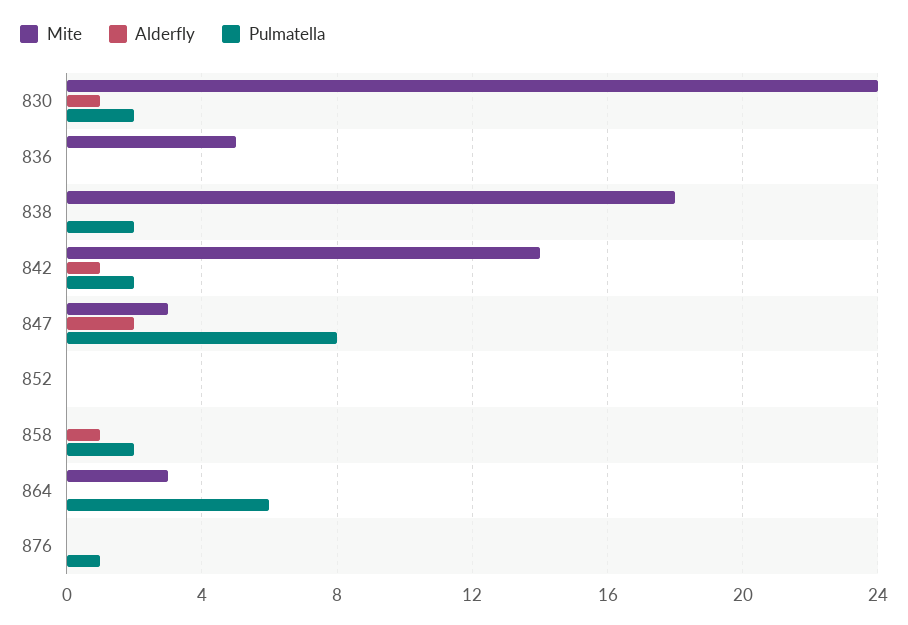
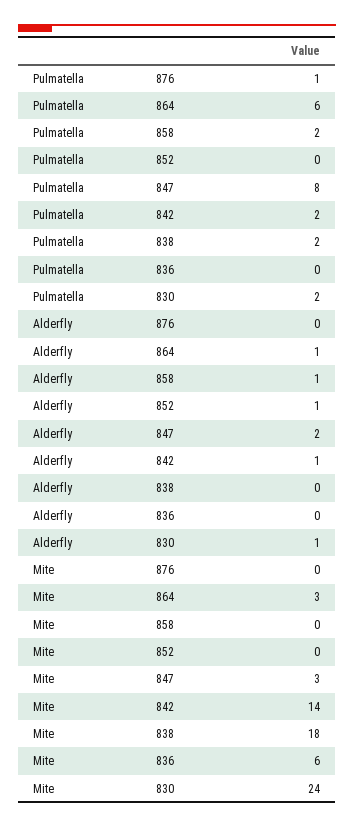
  {
    "Mite": {
      "830": 24,
-     "836": 5,
+     "836": 6,
      "838": 18,
      "842": 14,
      "847": 3,
      "852": 0,
      "858": 0,
      "864": 3,
      "876": 0
    },
    "Alderfly": {
      "830": 1,
      "836": 0,
      "838": 0,
      "842": 1,
      "847": 2,
-     "852": 0,
+     "852": 1,
      "858": 1,
-     "864": 0,
+     "864": 1,
      "876": 0
    },
    "Pulmatella": {
      "830": 2,
      "836": 0,
      "838": 2,
      "842": 2,
      "847": 8,
      "852": 0,
      "858": 2,
      "864": 6,
      "876": 1
    }
  }

